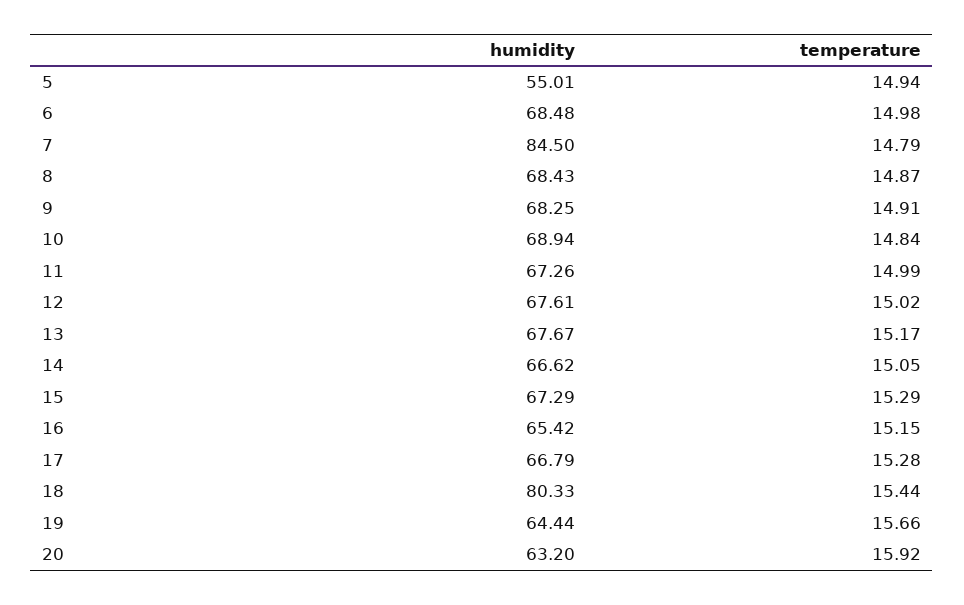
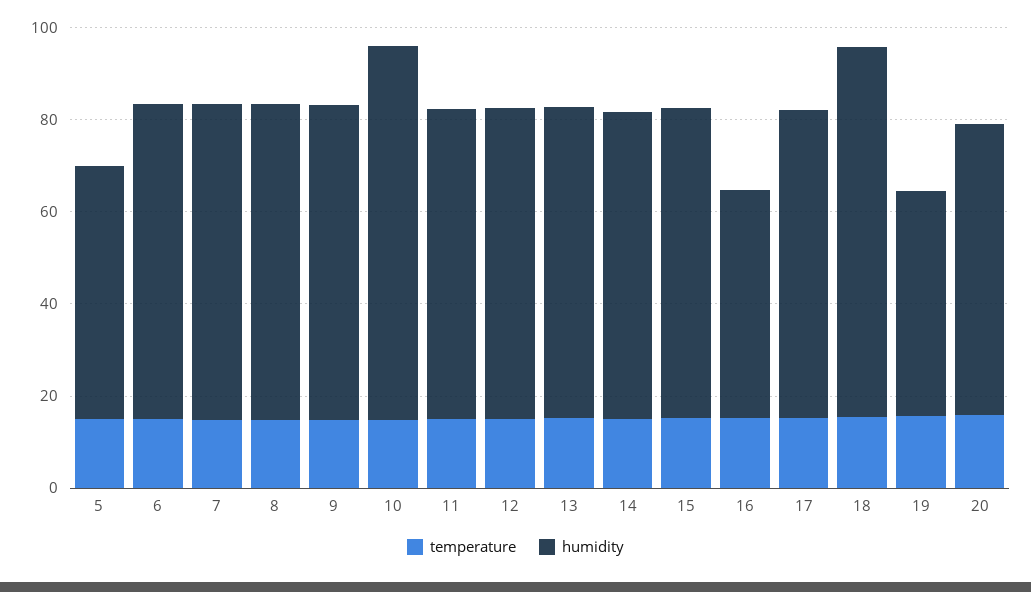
  {
    "humidity": {
      "5": 55.01,
      "6": 68.48,
-     "7": 84.5,
+     "7": 70,
      "8": 68.43,
      "9": 68.25,
-     "10": 68.94,
+     "10": 80,
      "11": 67.26,
      "12": 67.61,
      "13": 67.67,
      "14": 66.62,
      "15": 67.29,
-     "16": 65.42,
+     "16": 50,
      "17": 66.79,
      "18": 80.33,
-     "19": 64.44,
+     "19": 50,
      "20": 63.2
    },
    "temperature": {
      "5": 14.94,
      "6": 14.98,
      "7": 14.79,
      "8": 14.87,
      "9": 14.91,
      "10": 14.84,
      "11": 14.99,
      "12": 15.02,
      "13": 15.17,
      "14": 15.05,
      "15": 15.29,
      "16": 15.15,
      "17": 15.28,
      "18": 15.44,
      "19": 15.66,
      "20": 15.92
    }
  }

